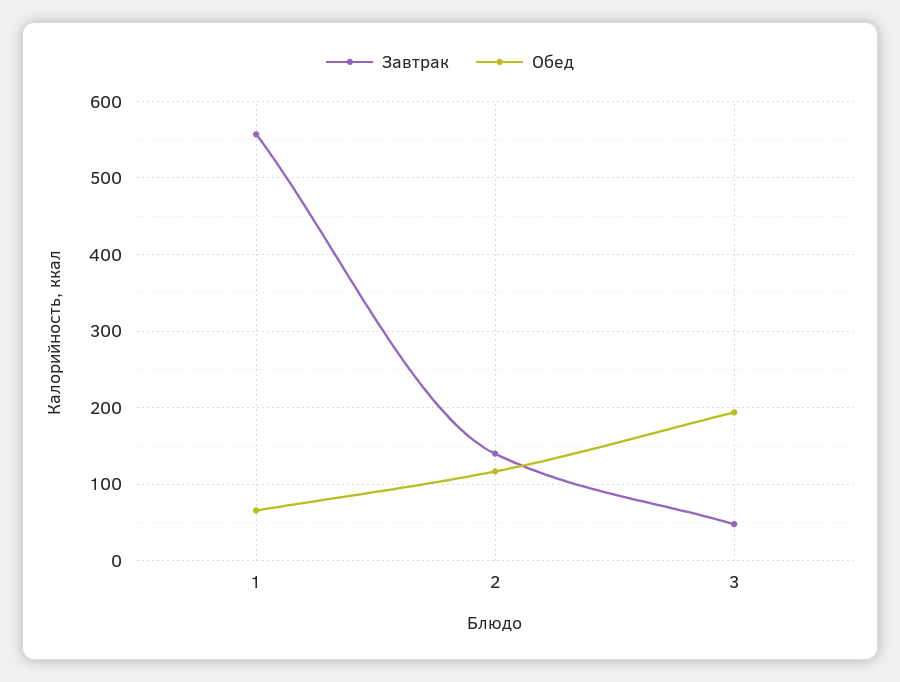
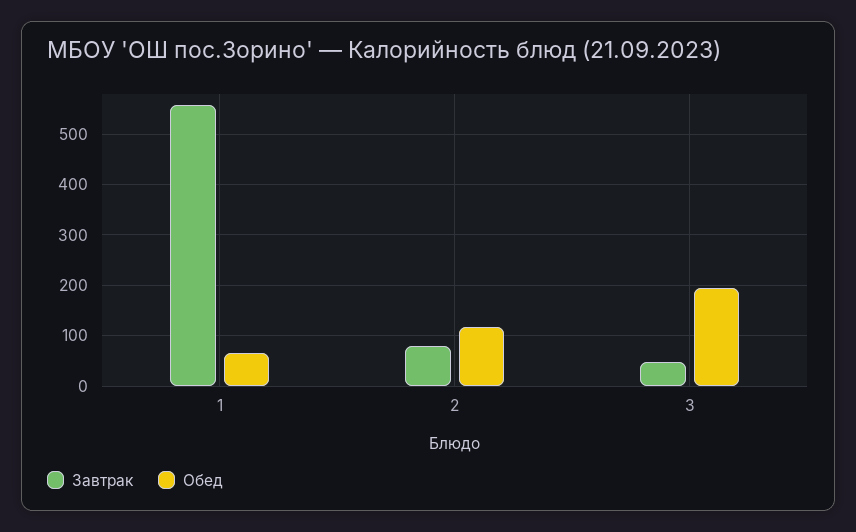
  {
    "Завтрак": {
      "1": 560,
-     "2": 140,
+     "2": 80,
      "3": 50
    },
    "Обед": {
      "1": 70,
      "2": 120,
      "3": 190
    }
  }

